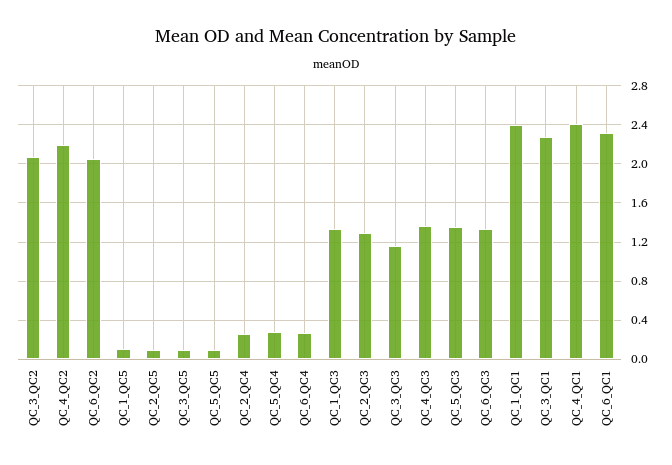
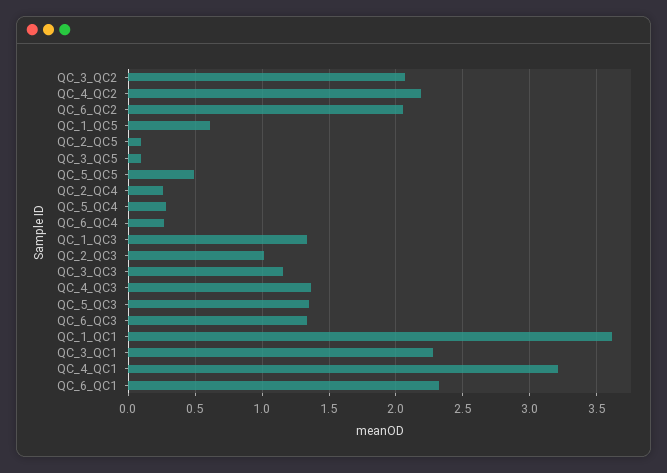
  {
    "QC_3_QC2": 2.05,
    "QC_4_QC2": 2.2,
    "QC_6_QC2": 2.05,
-   "QC_1_QC5": 0.1,
+   "QC_1_QC5": 0.6,
    "QC_2_QC5": 0.1,
    "QC_3_QC5": 0.1,
-   "QC_5_QC5": 0.1,
+   "QC_5_QC5": 0.5,
    "QC_2_QC4": 0.25,
    "QC_5_QC4": 0.3,
    "QC_6_QC4": 0.25,
    "QC_1_QC3": 1.35,
-   "QC_2_QC3": 1.3,
+   "QC_2_QC3": 1,
    "QC_3_QC3": 1.15,
    "QC_4_QC3": 1.35,
    "QC_5_QC3": 1.35,
    "QC_6_QC3": 1.35,
-   "QC_1_QC1": 2.4,
+   "QC_1_QC1": 3.6,
    "QC_3_QC1": 2.3,
-   "QC_4_QC1": 2.4,
+   "QC_4_QC1": 3.2,
    "QC_6_QC1": 2.3
  }

